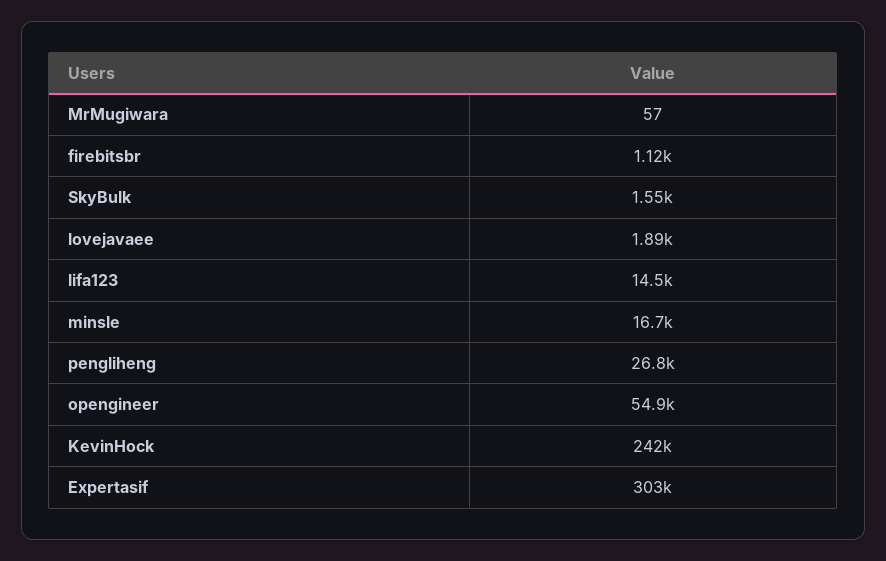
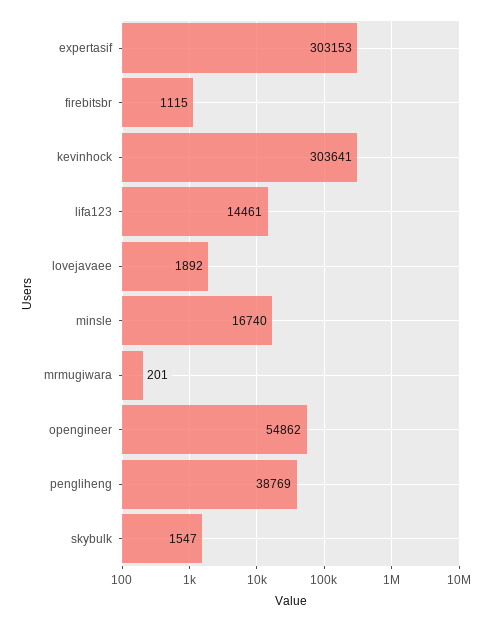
  {
-   "MrMugiwara": 57,
+   "MrMugiwara": 201,
    "firebitsbr": 1115,
    "SkyBulk": 1547,
    "lovejavaee": 1892,
    "lifa123": 14461,
    "minsle": 16740,
-   "pengliheng": 26800,
+   "pengliheng": 38769,
    "opengineer": 54862,
-   "KevinHock": 242000,
+   "KevinHock": 303641,
    "Expertasif": 303153
  }

